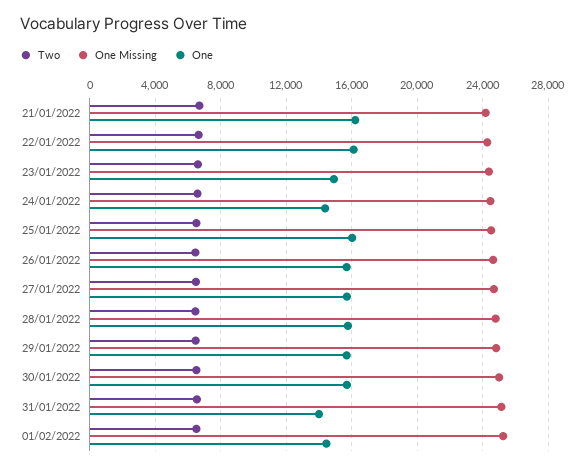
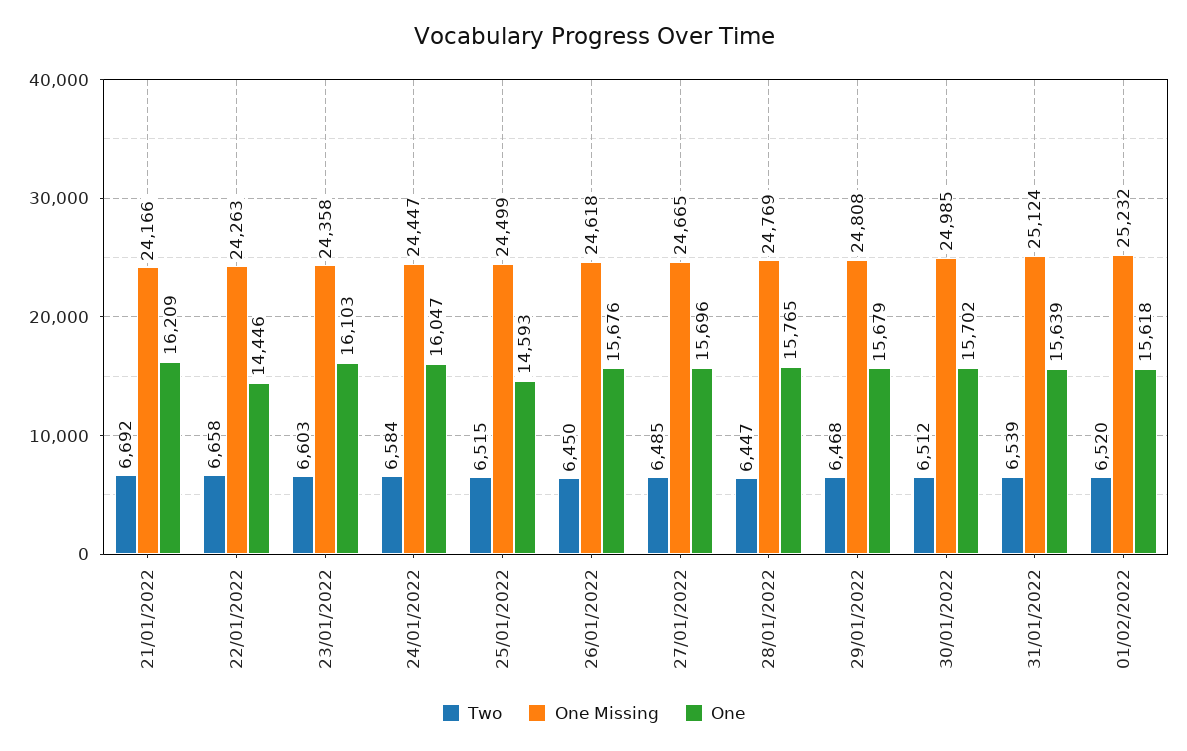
  {
    "Two": {
      "21/01/2022": 6692,
      "22/01/2022": 6658,
      "23/01/2022": 6603,
      "24/01/2022": 6584,
      "25/01/2022": 6515,
      "26/01/2022": 6450,
      "27/01/2022": 6485,
      "28/01/2022": 6447,
      "29/01/2022": 6468,
      "30/01/2022": 6512,
      "31/01/2022": 6539,
      "01/02/2022": 6520
    },
    "One Missing": {
      "21/01/2022": 24166,
      "22/01/2022": 24263,
      "23/01/2022": 24358,
      "24/01/2022": 24447,
      "25/01/2022": 24499,
      "26/01/2022": 24618,
      "27/01/2022": 24665,
      "28/01/2022": 24769,
      "29/01/2022": 24808,
      "30/01/2022": 24985,
      "31/01/2022": 25124,
      "01/02/2022": 25232
    },
    "One": {
      "21/01/2022": 16209,
-     "22/01/2022": 16000,
+     "22/01/2022": 14446,
-     "23/01/2022": 15000,
+     "23/01/2022": 16103,
-     "24/01/2022": 14500,
+     "24/01/2022": 16047,
-     "25/01/2022": 16000,
+     "25/01/2022": 14593,
      "26/01/2022": 15676,
      "27/01/2022": 15696,
      "28/01/2022": 15765,
      "29/01/2022": 15679,
      "30/01/2022": 15702,
-     "31/01/2022": 14000,
+     "31/01/2022": 15639,
-     "01/02/2022": 14500
+     "01/02/2022": 15618
    }
  }

